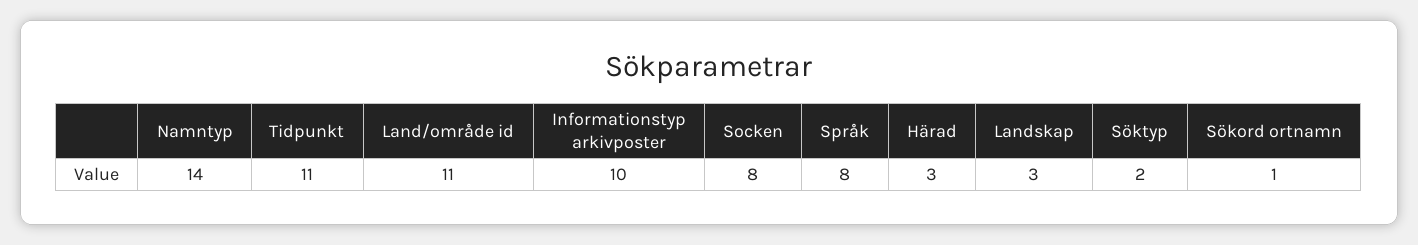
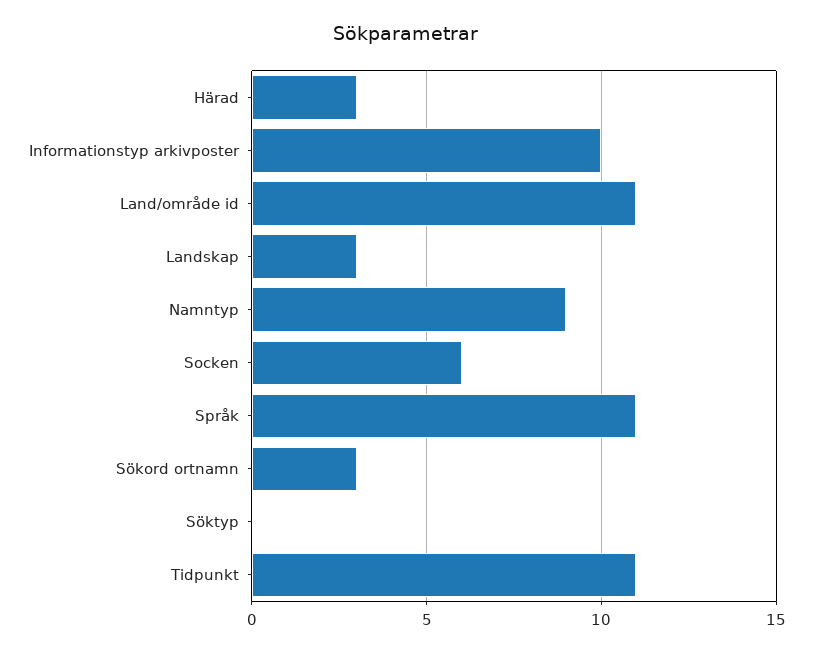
  {
-   "Namntyp": 14,
+   "Namntyp": 9,
    "Tidpunkt": 11,
    "Land/område id": 11,
    "Informationstyp arkivposter": 10,
-   "Socken": 8,
+   "Socken": 6,
-   "Språk": 8,
+   "Språk": 11,
    "Härad": 3,
    "Landskap": 3,
-   "Söktyp": 2,
+   "Söktyp": 0,
-   "Sökord ortnamn": 1
+   "Sökord ortnamn": 3
  }

